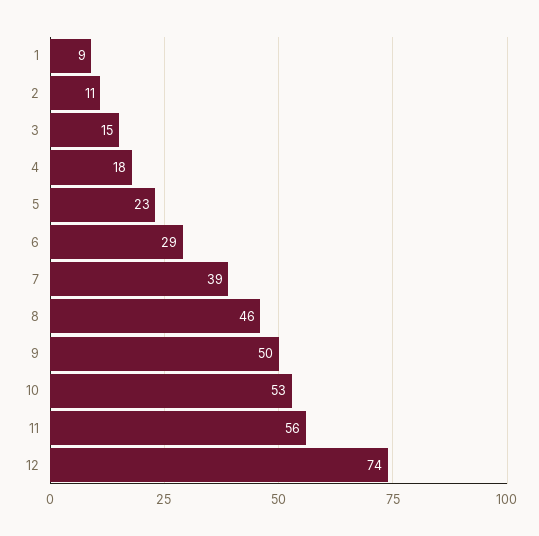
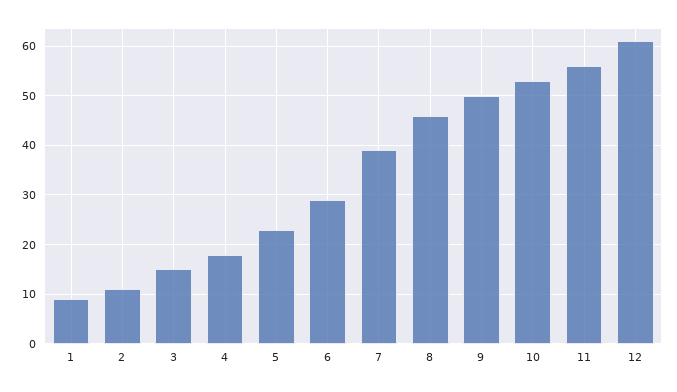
  {
    "1": 9,
    "2": 11,
    "3": 15,
    "4": 18,
    "5": 23,
    "6": 29,
    "7": 39,
    "8": 46,
    "9": 50,
    "10": 53,
    "11": 56,
-   "12": 74
+   "12": 60
  }

